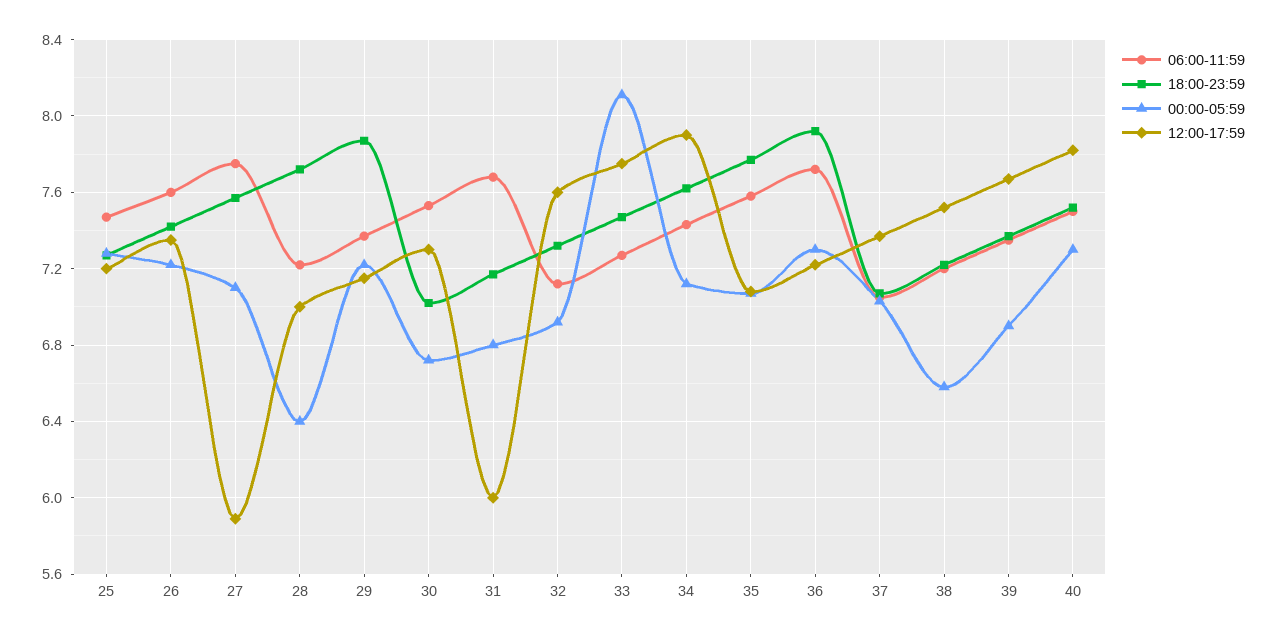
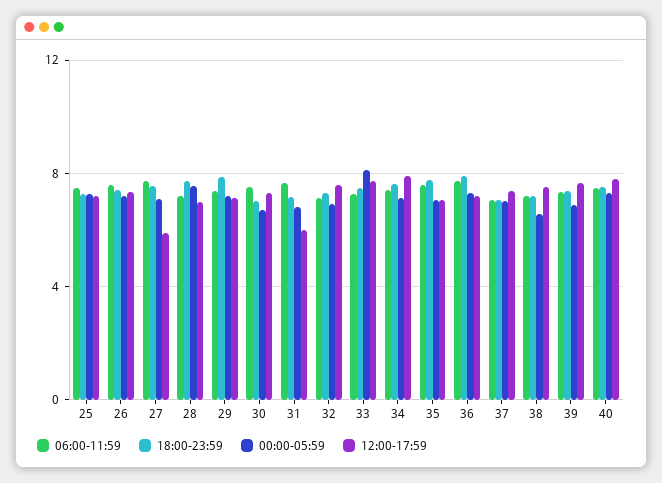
  {
    "06:00-11:59": {
      "25": 7.45,
      "26": 7.6,
      "27": 7.75,
      "28": 7.2,
      "29": 7.35,
      "30": 7.55,
      "31": 7.7,
      "32": 7.1,
      "33": 7.25,
      "34": 7.45,
      "35": 7.6,
      "36": 7.7,
      "37": 7.05,
      "38": 7.2,
      "39": 7.35,
      "40": 7.5
    },
    "18:00-23:59": {
      "25": 7.25,
      "26": 7.4,
      "27": 7.55,
      "28": 7.7,
      "29": 7.85,
      "30": 7,
      "31": 7.15,
      "32": 7.3,
      "33": 7.45,
      "34": 7.6,
      "35": 7.75,
      "36": 7.9,
      "37": 7.05,
      "38": 7.2,
      "39": 7.35,
      "40": 7.5
    },
    "00:00-05:59": {
      "25": 7.3,
      "26": 7.2,
      "27": 7.1,
-     "28": 6.4,
+     "28": 7.5,
      "29": 7.2,
      "30": 6.7,
      "31": 6.8,
      "32": 6.9,
      "33": 8.1,
      "34": 7.1,
      "35": 7.05,
      "36": 7.3,
      "37": 7.05,
      "38": 6.6,
      "39": 6.9,
      "40": 7.3
    },
    "12:00-17:59": {
      "25": 7.2,
      "26": 7.35,
      "27": 5.9,
      "28": 7,
      "29": 7.15,
      "30": 7.3,
      "31": 6,
      "32": 7.6,
      "33": 7.75,
      "34": 7.9,
      "35": 7.1,
      "36": 7.2,
      "37": 7.35,
      "38": 7.5,
      "39": 7.65,
      "40": 7.8
    }
  }

